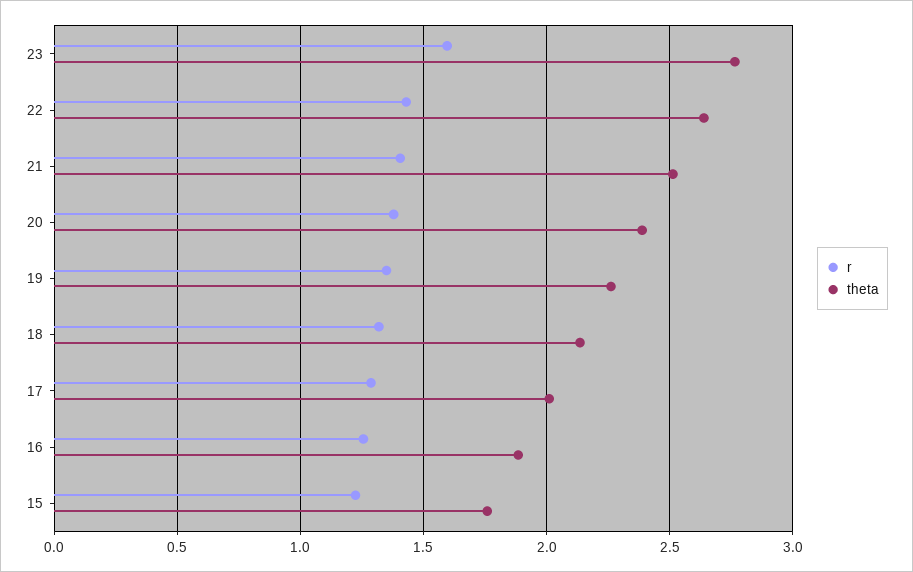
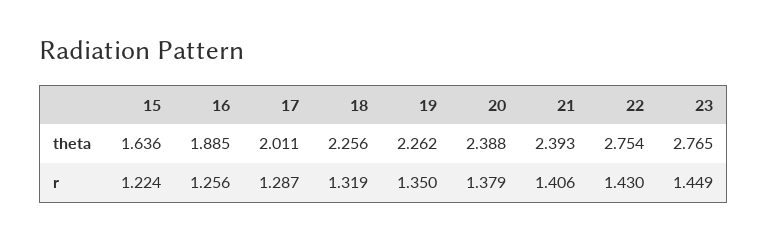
  {
    "r": {
-     "23": 1.6,
+     "23": 1.449,
      "22": 1.43,
      "21": 1.406,
      "20": 1.379,
      "19": 1.35,
      "18": 1.319,
      "17": 1.287,
      "16": 1.256,
      "15": 1.224
    },
    "theta": {
      "23": 2.765,
-     "22": 2.65,
+     "22": 2.754,
-     "21": 2.5,
+     "21": 2.393,
      "20": 2.388,
      "19": 2.262,
-     "18": 2.15,
+     "18": 2.256,
      "17": 2.011,
      "16": 1.885,
-     "15": 1.75
+     "15": 1.636
    }
  }

